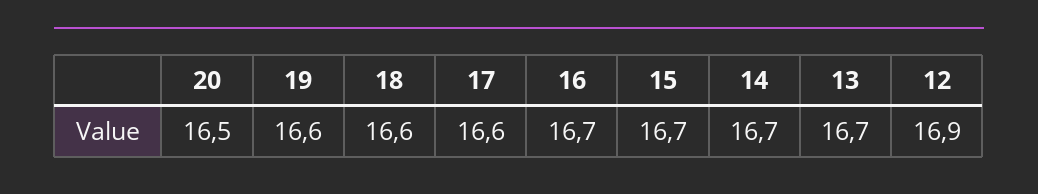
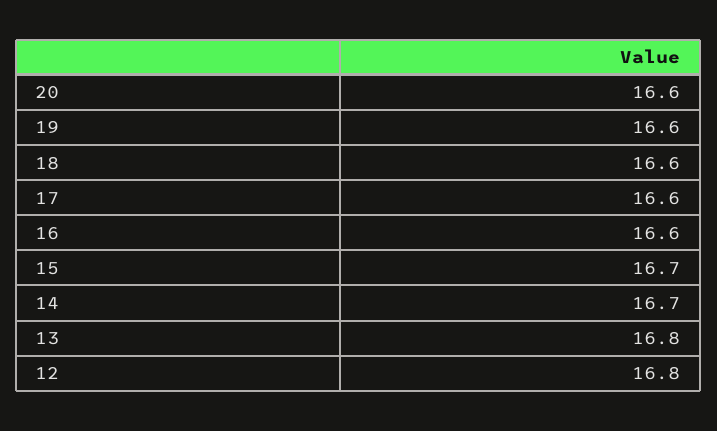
  {
-   "20": 16.5,
+   "20": 16.6,
    "19": 16.6,
    "18": 16.6,
    "17": 16.6,
-   "16": 16.7,
+   "16": 16.6,
    "15": 16.7,
    "14": 16.7,
-   "13": 16.7,
+   "13": 16.8,
-   "12": 16.9
+   "12": 16.8
  }

